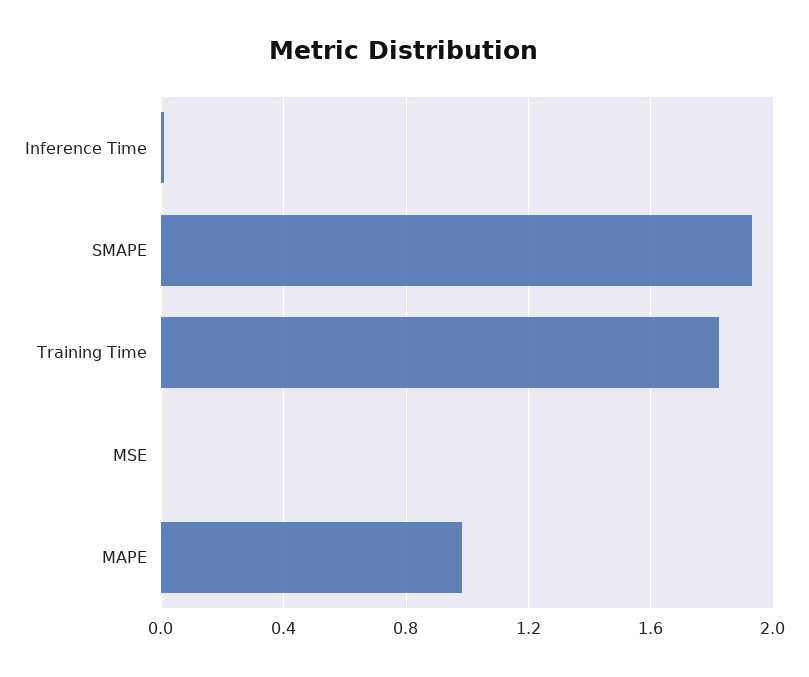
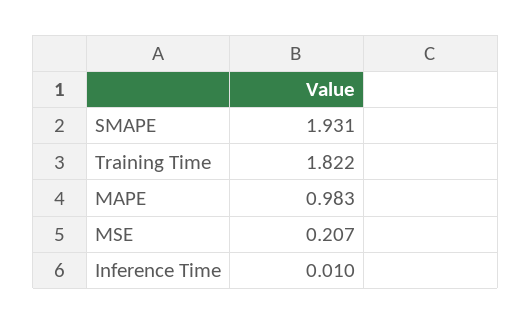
  {
    "Inference Time": 0.01,
    "SMAPE": 1.931,
    "Training Time": 1.822,
-   "MSE": 0,
+   "MSE": 0.207,
    "MAPE": 0.983
  }

